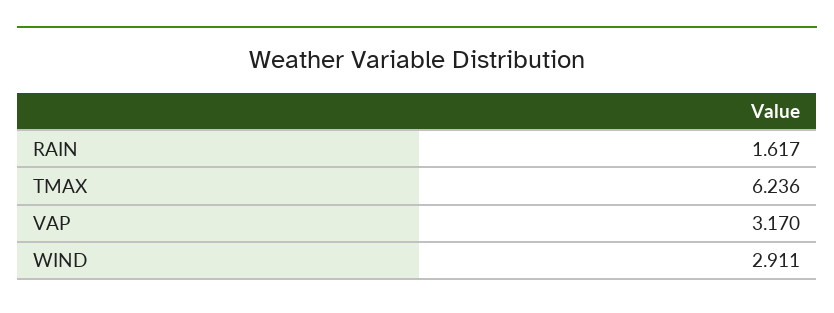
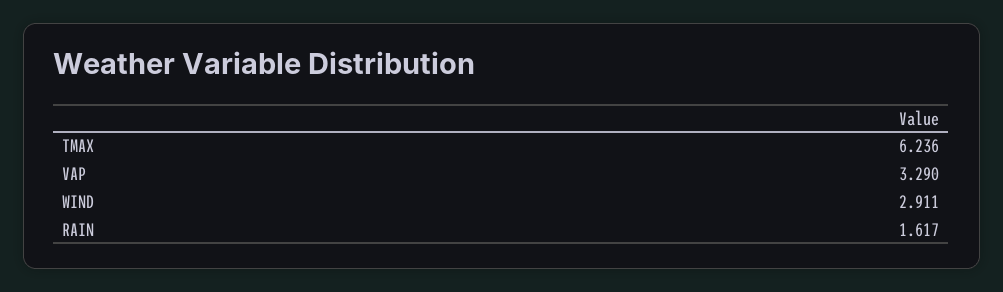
  {
    "RAIN": 1.617,
    "TMAX": 6.236,
-   "VAP": 3.17,
+   "VAP": 3.29,
    "WIND": 2.911
  }

